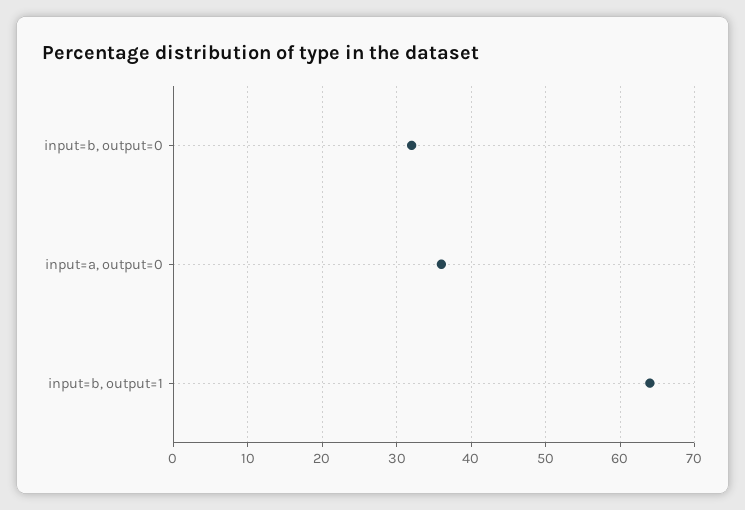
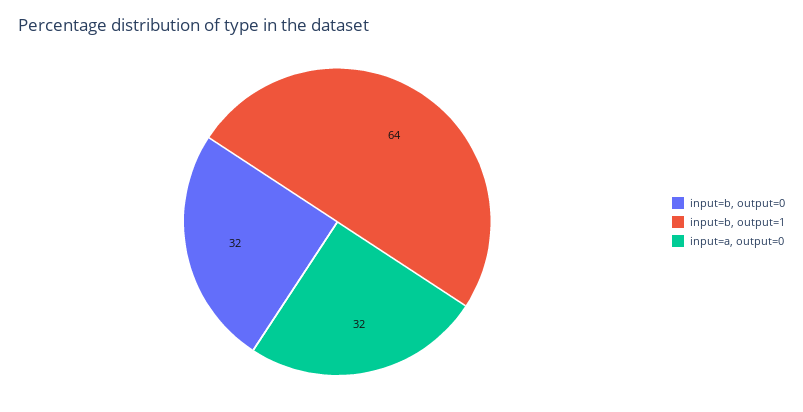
  {
    "input=b, output=0": 32,
-   "input=a, output=0": 36,
+   "input=a, output=0": 32,
    "input=b, output=1": 64
  }

